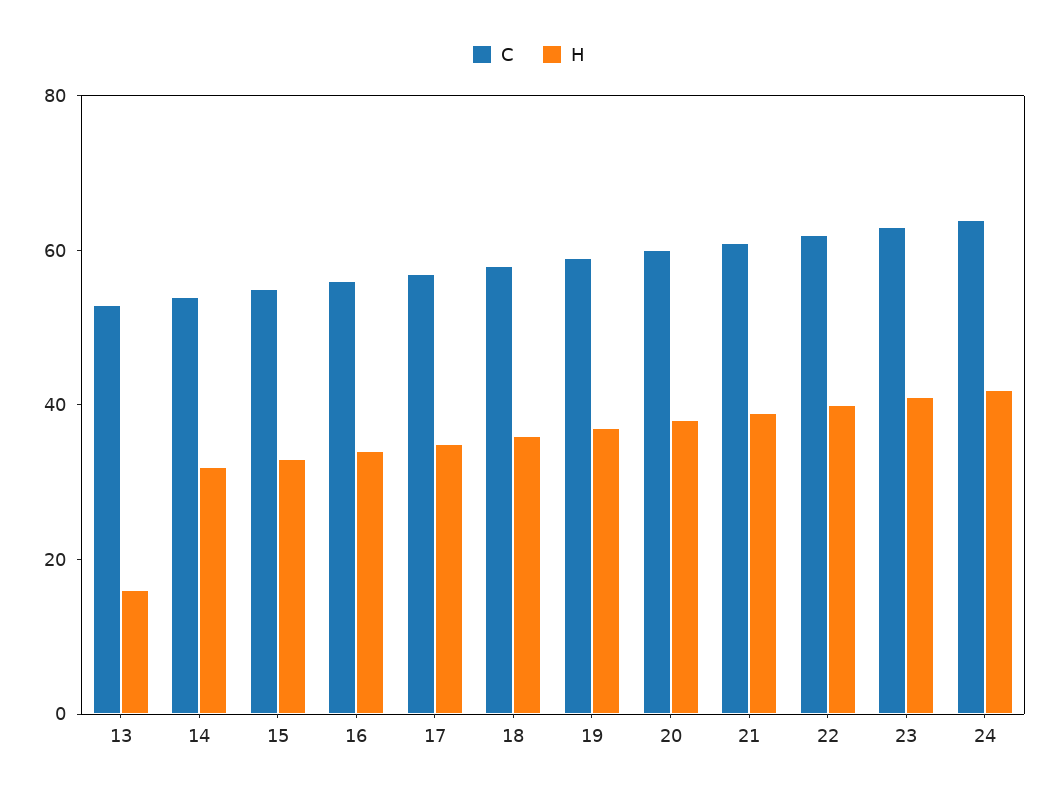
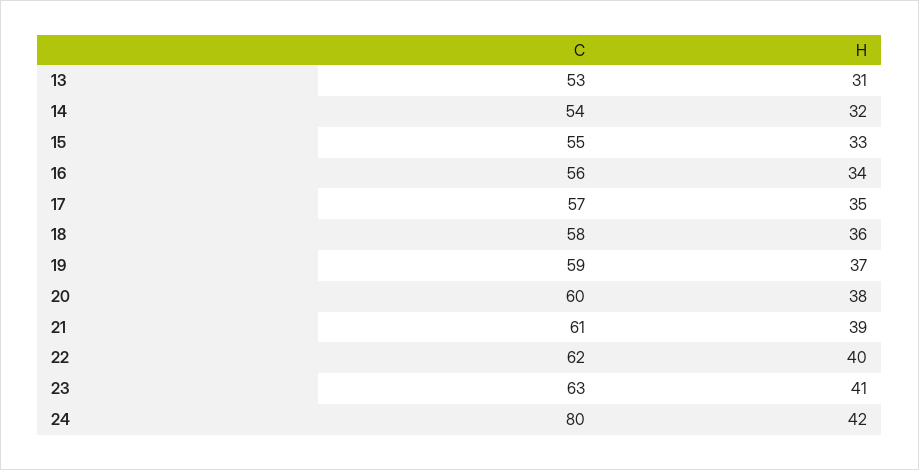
  {
    "C": {
      "13": 53,
      "14": 54,
      "15": 55,
      "16": 56,
      "17": 57,
      "18": 58,
      "19": 59,
      "20": 60,
      "21": 61,
      "22": 62,
      "23": 63,
-     "24": 65
+     "24": 80
    },
    "H": {
-     "13": 15,
+     "13": 31,
      "14": 32,
      "15": 33,
      "16": 34,
      "17": 35,
      "18": 36,
      "19": 37,
      "20": 38,
      "21": 39,
      "22": 40,
      "23": 41,
      "24": 42
    }
  }

